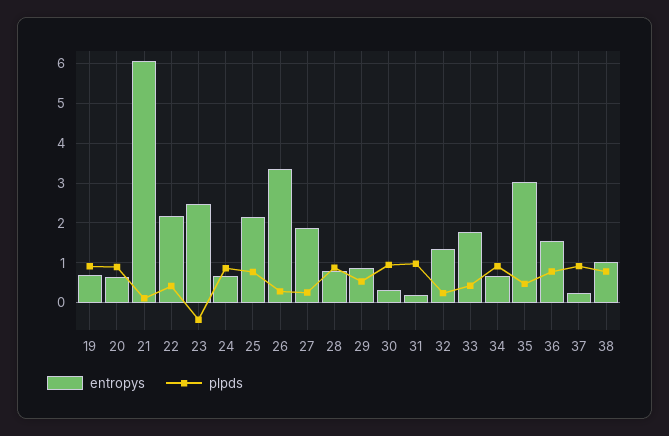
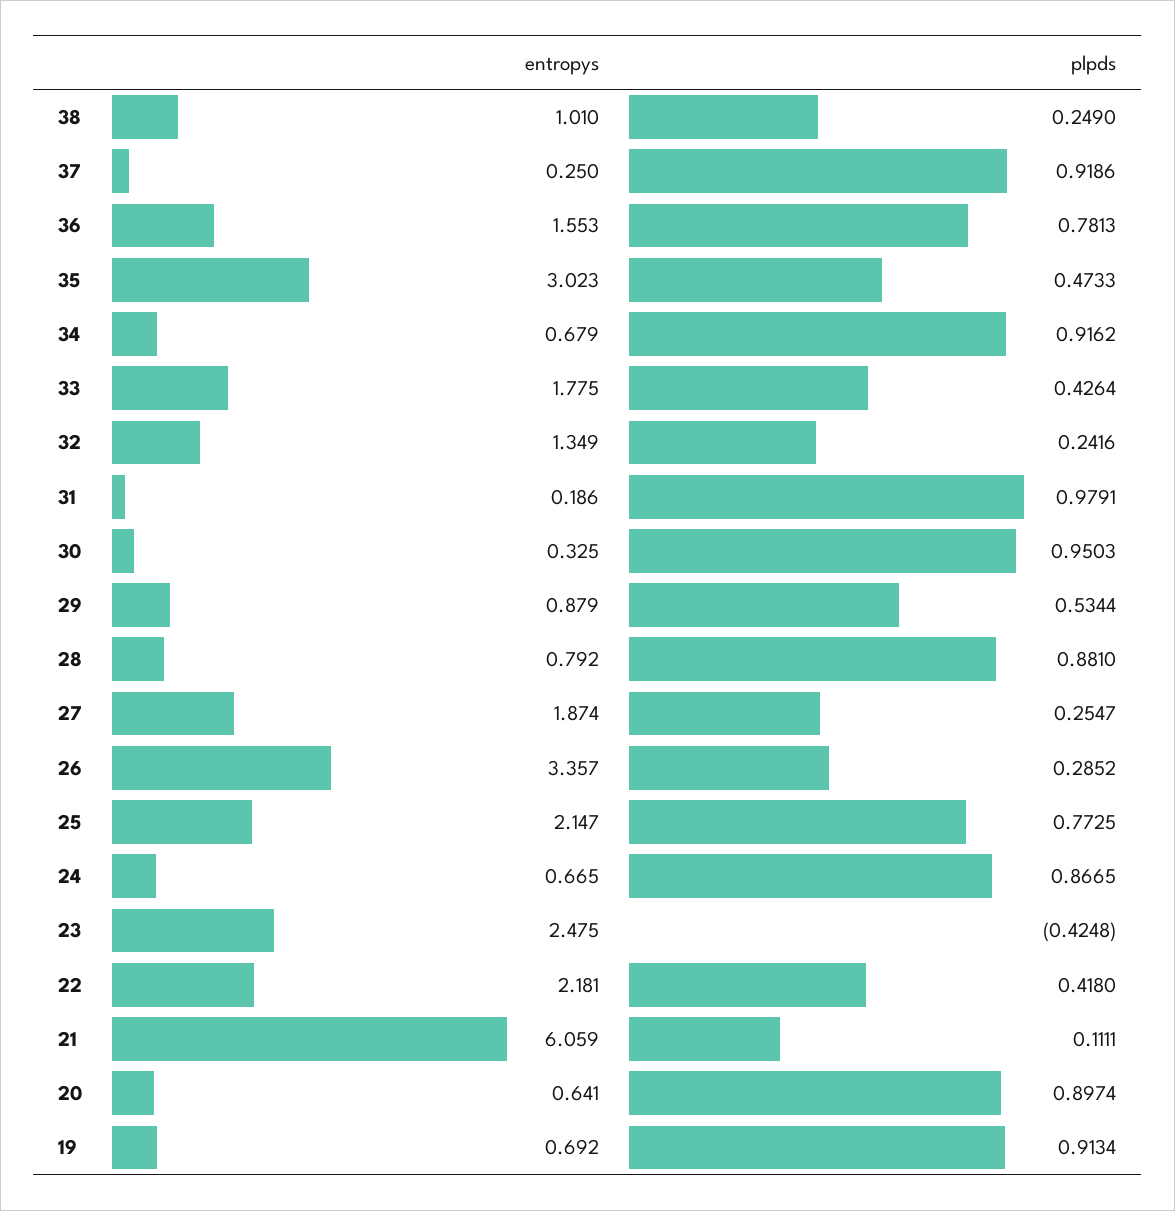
  {
    "entropys": {
      "19": 0.692,
      "20": 0.641,
      "21": 6.059,
      "22": 2.181,
      "23": 2.475,
      "24": 0.665,
      "25": 2.147,
      "26": 3.357,
      "27": 1.874,
      "28": 0.792,
      "29": 0.879,
      "30": 0.325,
      "31": 0.186,
      "32": 1.349,
      "33": 1.775,
      "34": 0.679,
      "35": 3.023,
      "36": 1.553,
      "37": 0.25,
      "38": 1.01
    },
    "plpds": {
      "19": 0.9134,
      "20": 0.8974,
      "21": 0.1111,
      "22": 0.418,
      "23": -0.4248,
      "24": 0.8665,
      "25": 0.7725,
      "26": 0.2852,
      "27": 0.2547,
      "28": 0.881,
      "29": 0.5344,
      "30": 0.9503,
      "31": 0.9791,
      "32": 0.2416,
      "33": 0.4264,
      "34": 0.9162,
      "35": 0.4733,
      "36": 0.7813,
      "37": 0.9186,
-     "38": 0.8
+     "38": 0.249
    }
  }

